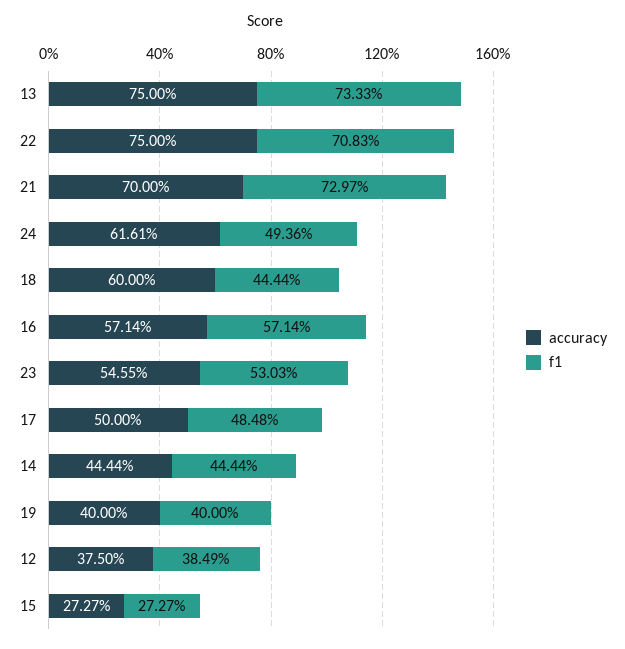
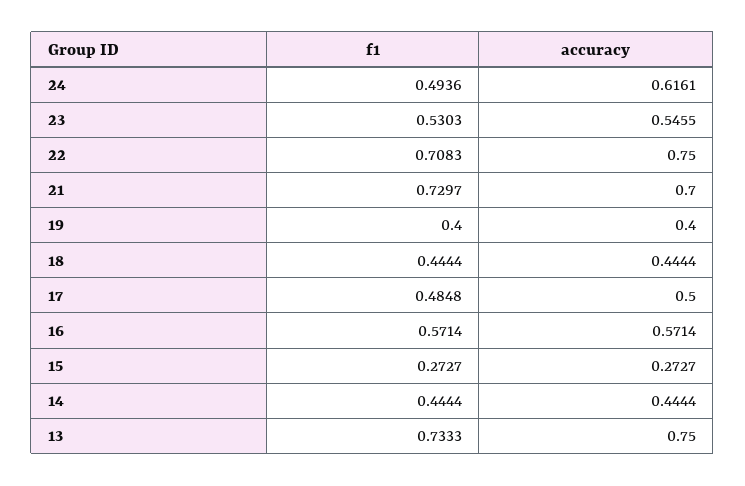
  {
    "accuracy": {
      "13": 0.75,
      "22": 0.75,
      "21": 0.7,
      "24": 0.6161,
-     "18": 0.6,
+     "18": 0.4444,
      "16": 0.5714,
      "23": 0.5455,
      "17": 0.5,
      "14": 0.4444,
      "19": 0.4,
-     "12": 0.375,
      "15": 0.2727
    },
    "f1": {
      "13": 0.7333,
      "22": 0.7083,
      "21": 0.7297,
      "24": 0.4936,
      "18": 0.4444,
      "16": 0.5714,
      "23": 0.5303,
      "17": 0.4848,
      "14": 0.4444,
      "19": 0.4,
-     "12": 0.3849,
      "15": 0.2727
    }
  }

